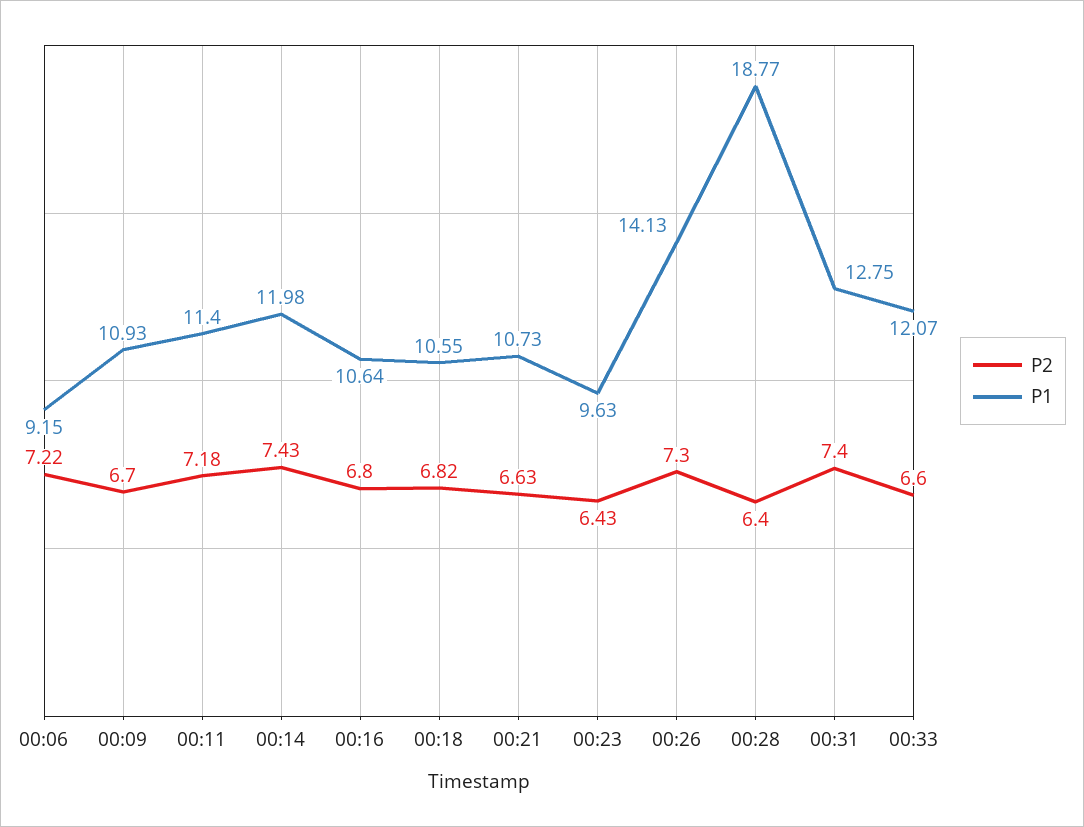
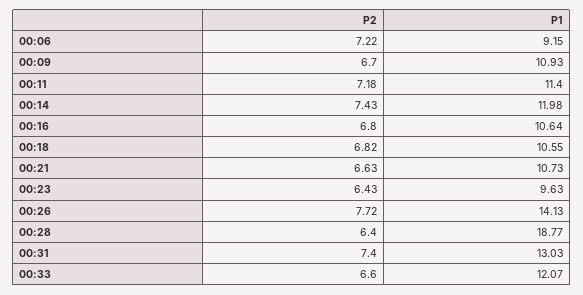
  {
    "P2": {
      "00:06": 7.22,
      "00:09": 6.7,
      "00:11": 7.18,
      "00:14": 7.43,
      "00:16": 6.8,
      "00:18": 6.82,
      "00:21": 6.63,
      "00:23": 6.43,
-     "00:26": 7.3,
+     "00:26": 7.72,
      "00:28": 6.4,
      "00:31": 7.4,
      "00:33": 6.6
    },
    "P1": {
      "00:06": 9.15,
      "00:09": 10.93,
      "00:11": 11.4,
      "00:14": 11.98,
      "00:16": 10.64,
      "00:18": 10.55,
      "00:21": 10.73,
      "00:23": 9.63,
      "00:26": 14.13,
      "00:28": 18.77,
-     "00:31": 12.75,
+     "00:31": 13.03,
      "00:33": 12.07
    }
  }

